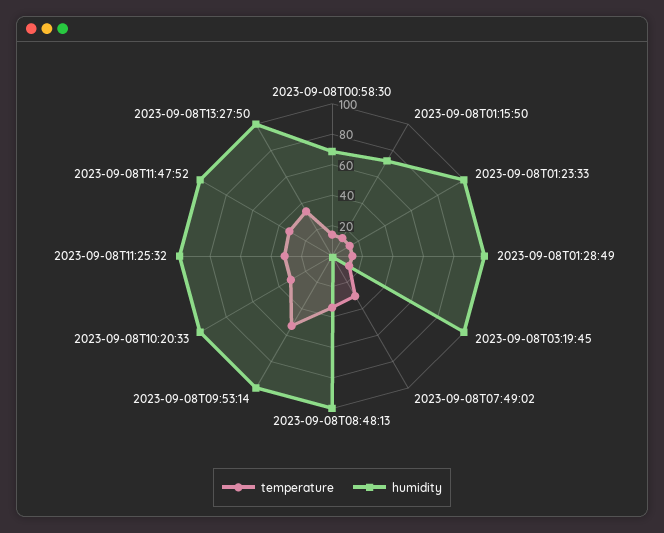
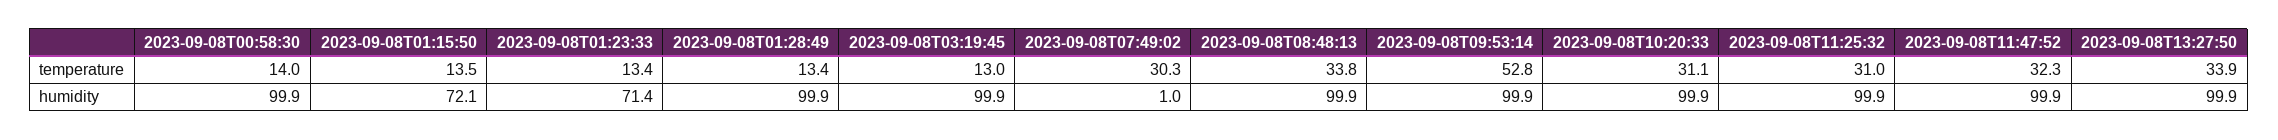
  {
    "temperature": {
      "2023-09-08T00:58:30": 14,
      "2023-09-08T01:15:50": 13.5,
      "2023-09-08T01:23:33": 13.4,
      "2023-09-08T01:28:49": 13.4,
      "2023-09-08T03:19:45": 13,
      "2023-09-08T07:49:02": 30.3,
      "2023-09-08T08:48:13": 33.8,
      "2023-09-08T09:53:14": 52.8,
      "2023-09-08T10:20:33": 31.1,
      "2023-09-08T11:25:32": 31,
      "2023-09-08T11:47:52": 32.3,
      "2023-09-08T13:27:50": 33.9
    },
    "humidity": {
-     "2023-09-08T00:58:30": 70,
+     "2023-09-08T00:58:30": 99.9,
      "2023-09-08T01:15:50": 72.1,
-     "2023-09-08T01:23:33": 100,
+     "2023-09-08T01:23:33": 71.4,
      "2023-09-08T01:28:49": 99.9,
      "2023-09-08T03:19:45": 99.9,
      "2023-09-08T07:49:02": 1,
      "2023-09-08T08:48:13": 99.9,
      "2023-09-08T09:53:14": 99.9,
      "2023-09-08T10:20:33": 99.9,
      "2023-09-08T11:25:32": 99.9,
      "2023-09-08T11:47:52": 99.9,
      "2023-09-08T13:27:50": 99.9
    }
  }

